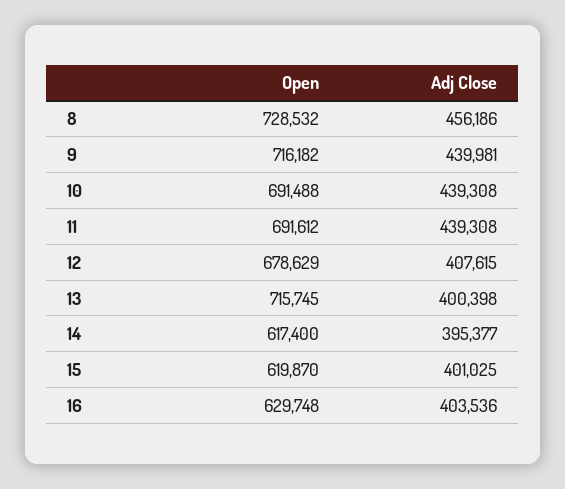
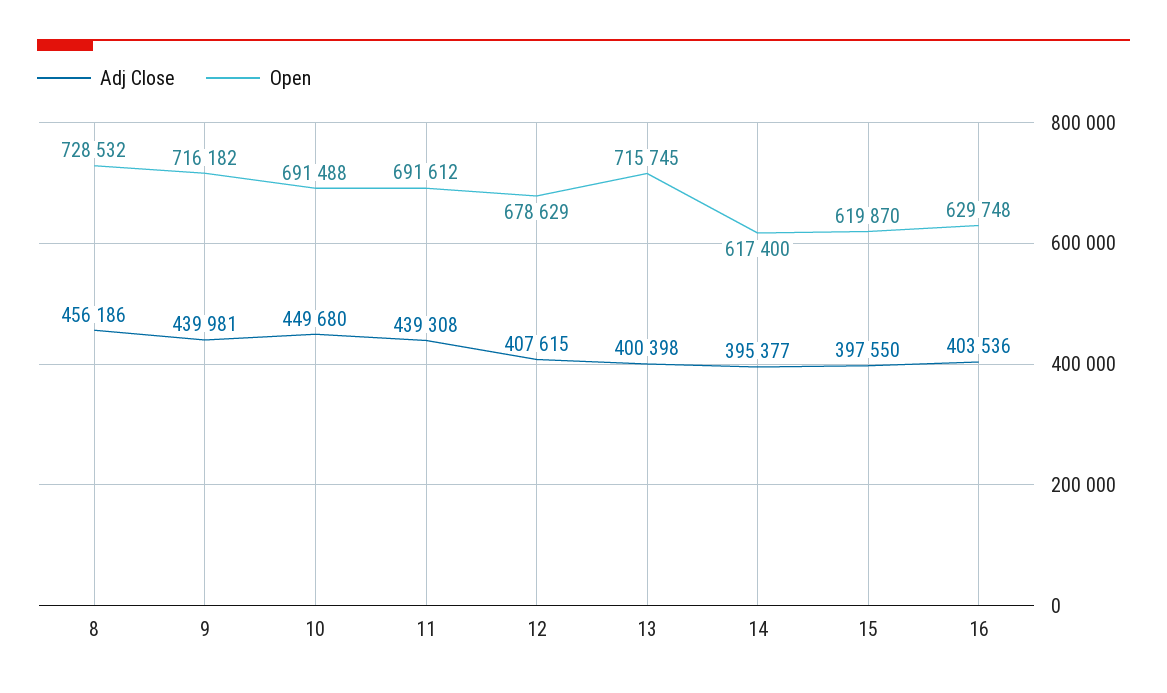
  {
    "Open": {
      "8": 728532,
      "9": 716182,
      "10": 691488,
      "11": 691612,
      "12": 678629,
      "13": 715745,
      "14": 617400,
      "15": 619870,
      "16": 629748
    },
    "Adj Close": {
      "8": 456186,
      "9": 439981,
-     "10": 439308,
+     "10": 449680,
      "11": 439308,
      "12": 407615,
      "13": 400398,
      "14": 395377,
-     "15": 401025,
+     "15": 397550,
      "16": 403536
    }
  }

